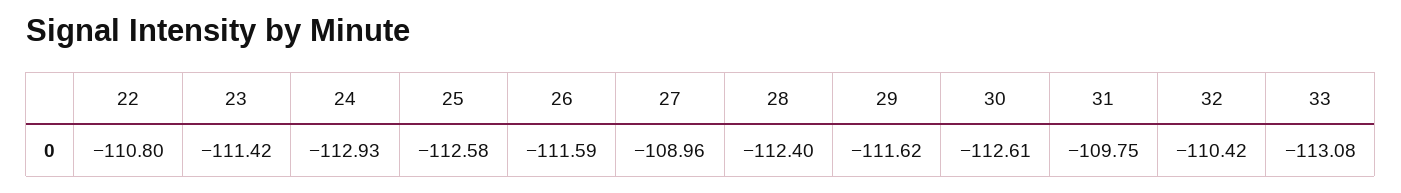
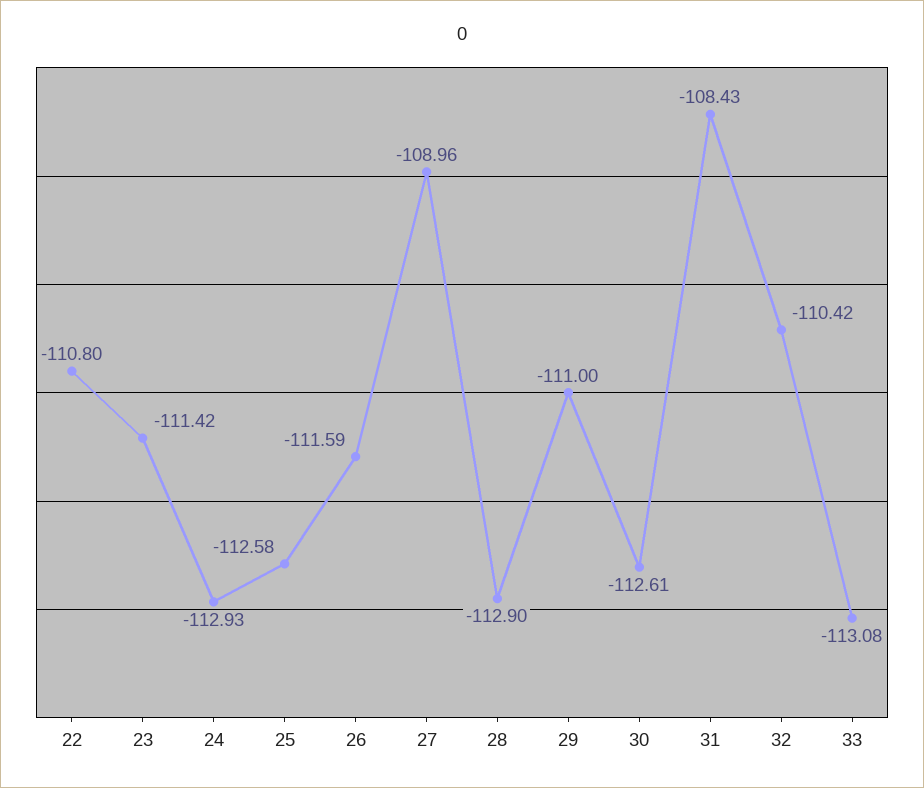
  {
    "22": -110.8,
    "23": -111.42,
    "24": -112.93,
    "25": -112.58,
    "26": -111.59,
    "27": -108.96,
-   "28": -112.4,
+   "28": -112.9,
-   "29": -111.62,
+   "29": -111,
    "30": -112.61,
-   "31": -109.75,
+   "31": -108.43,
    "32": -110.42,
    "33": -113.08
  }

